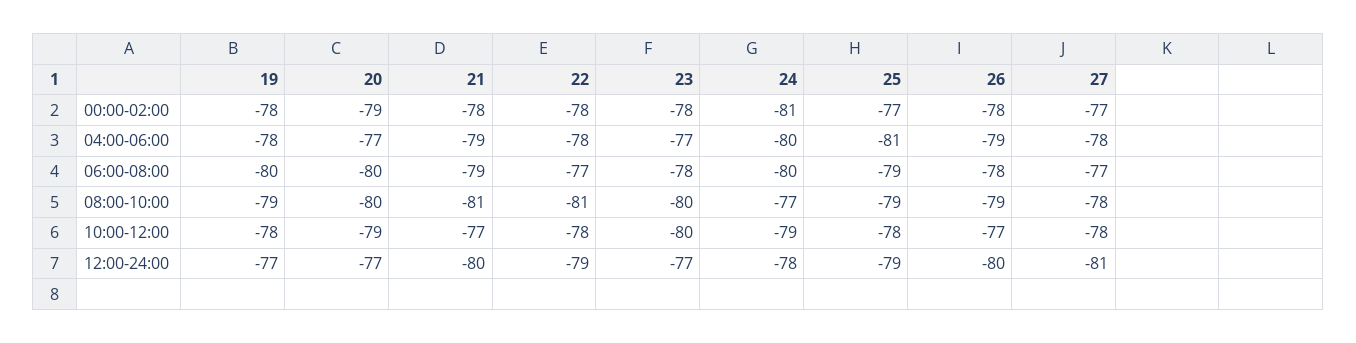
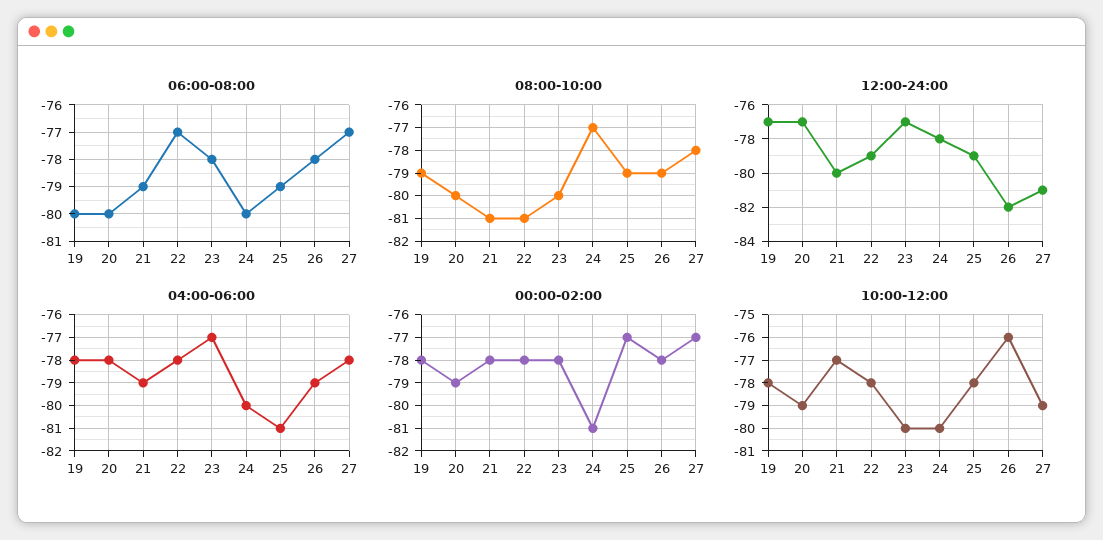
  {
    "00:00-02:00": {
      "19": -78,
      "20": -79,
      "21": -78,
      "22": -78,
      "23": -78,
      "24": -81,
      "25": -77,
      "26": -78,
      "27": -77
    },
    "04:00-06:00": {
      "19": -78,
-     "20": -77,
+     "20": -78,
      "21": -79,
      "22": -78,
      "23": -77,
      "24": -80,
      "25": -81,
      "26": -79,
      "27": -78
    },
    "06:00-08:00": {
      "19": -80,
      "20": -80,
      "21": -79,
      "22": -77,
      "23": -78,
      "24": -80,
      "25": -79,
      "26": -78,
      "27": -77
    },
    "08:00-10:00": {
      "19": -79,
      "20": -80,
      "21": -81,
      "22": -81,
      "23": -80,
      "24": -77,
      "25": -79,
      "26": -79,
      "27": -78
    },
    "10:00-12:00": {
      "19": -78,
      "20": -79,
      "21": -77,
      "22": -78,
      "23": -80,
-     "24": -79,
+     "24": -80,
      "25": -78,
-     "26": -77,
+     "26": -76,
-     "27": -78
+     "27": -79
    },
    "12:00-24:00": {
      "19": -77,
      "20": -77,
      "21": -80,
      "22": -79,
      "23": -77,
      "24": -78,
      "25": -79,
-     "26": -80,
+     "26": -82,
      "27": -81
    }
  }

